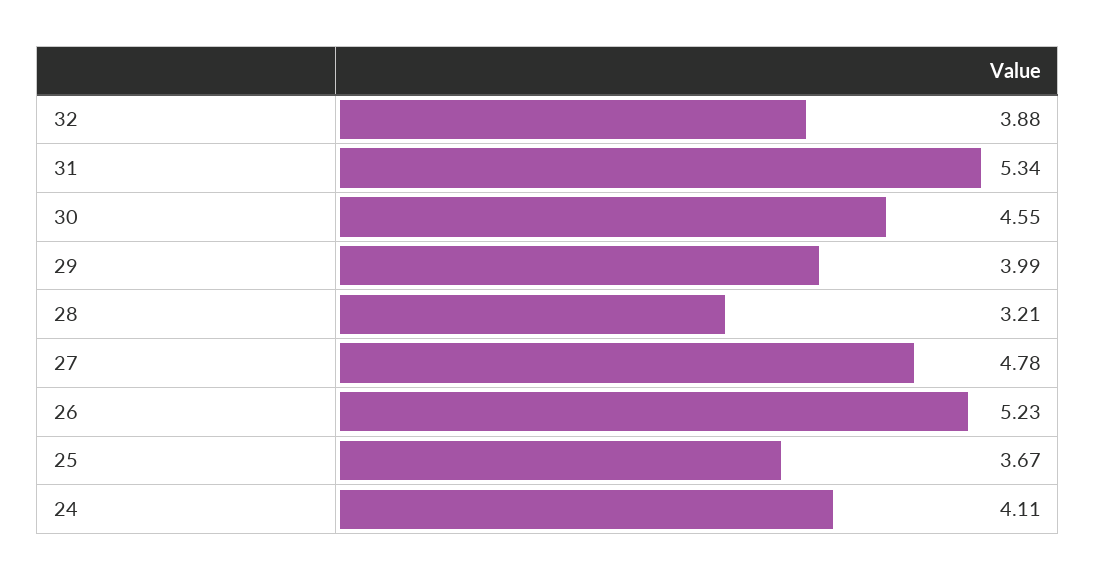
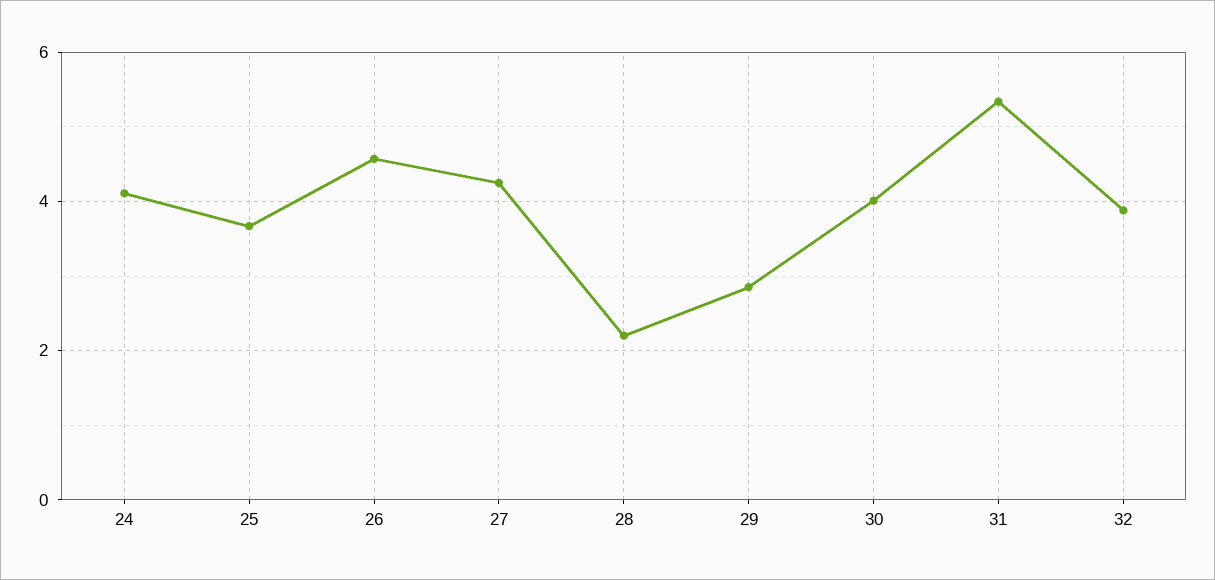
  {
    "32": 3.88,
    "31": 5.34,
-   "30": 4.55,
+   "30": 4,
-   "29": 3.99,
+   "29": 2.8,
-   "28": 3.21,
+   "28": 2.2,
-   "27": 4.78,
+   "27": 4.2,
-   "26": 5.23,
+   "26": 4.6,
    "25": 3.67,
    "24": 4.11
  }

